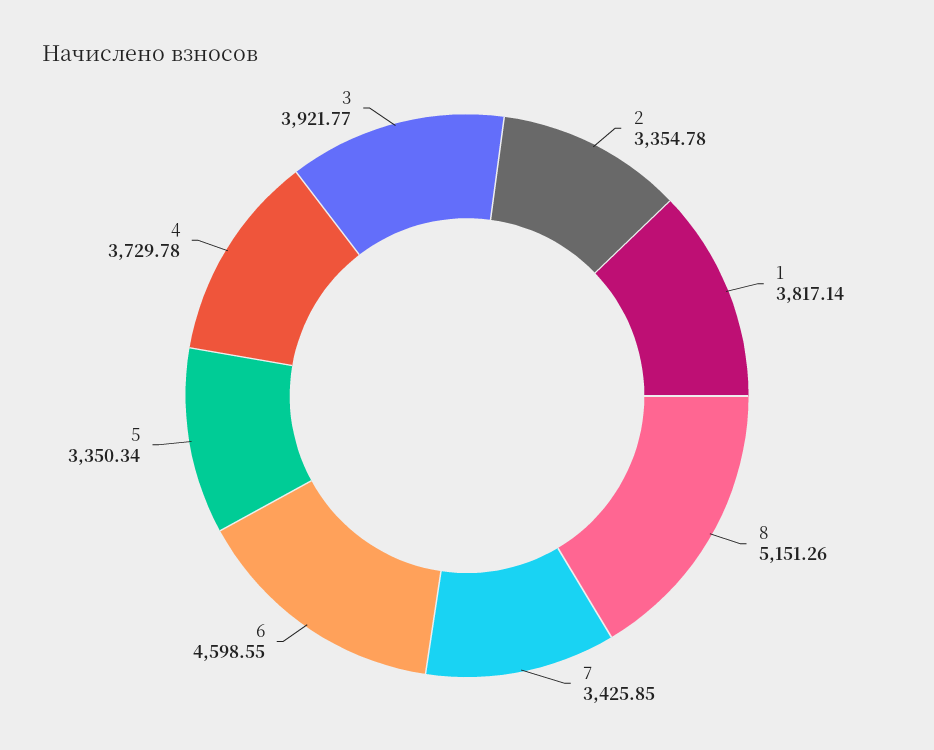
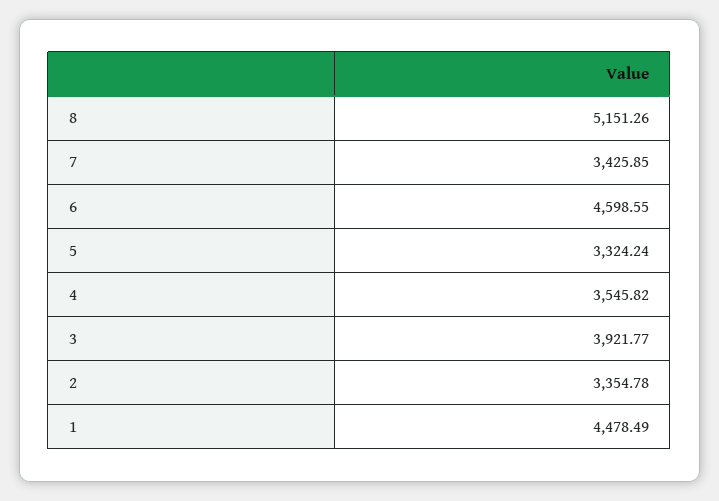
  {
    "2": 3354.78,
-   "1": 3817.14,
+   "1": 4478.49,
    "8": 5151.26,
    "7": 3425.85,
    "6": 4598.55,
-   "5": 3350.34,
+   "5": 3324.24,
-   "4": 3729.78,
+   "4": 3545.82,
    "3": 3921.77
  }

